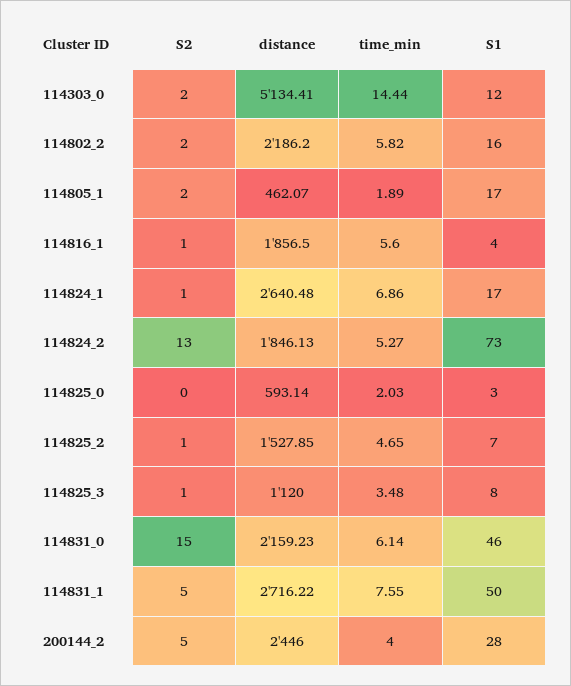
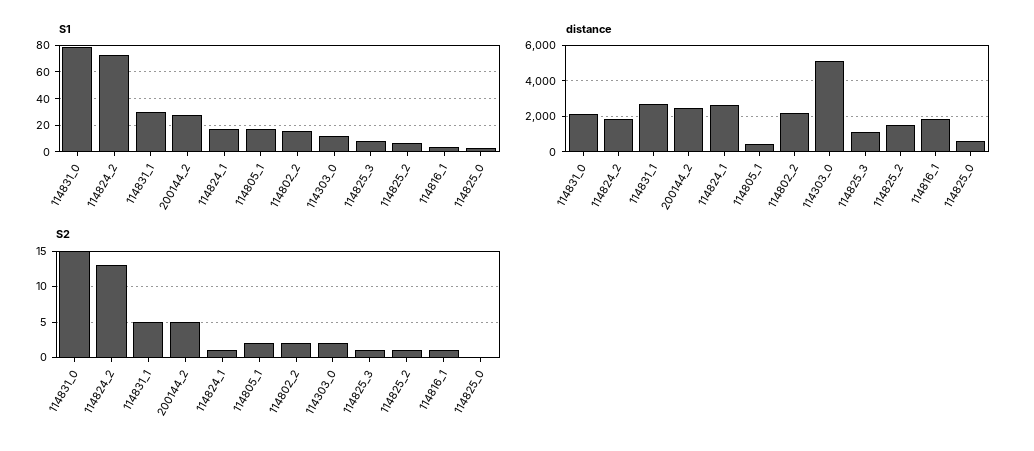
  {
    "S2": {
      "114303_0": 2,
      "114802_2": 2,
      "114805_1": 2,
      "114816_1": 1,
      "114824_1": 1,
      "114824_2": 13,
      "114825_0": 0,
      "114825_2": 1,
      "114825_3": 1,
      "114831_0": 15,
      "114831_1": 5,
      "200144_2": 5
    },
    "distance": {
      "114303_0": 5134.41,
      "114802_2": 2186.2,
      "114805_1": 462.07,
      "114816_1": 1856.5,
      "114824_1": 2640.48,
      "114824_2": 1846.13,
      "114825_0": 593.14,
      "114825_2": 1527.85,
      "114825_3": 1120,
      "114831_0": 2159.23,
      "114831_1": 2716.22,
      "200144_2": 2446
    },
-   "time_min": {
-     "114303_0": 14.44,
-     "114802_2": 5.82,
-     "114805_1": 1.89,
-     "114816_1": 5.6,
-     "114824_1": 6.86,
-     "114824_2": 5.27,
-     "114825_0": 2.03,
-     "114825_2": 4.65,
-     "114825_3": 3.48,
-     "114831_0": 6.14,
-     "114831_1": 7.55,
-     "200144_2": 4
-   },
    "S1": {
      "114303_0": 12,
      "114802_2": 16,
      "114805_1": 17,
      "114816_1": 4,
      "114824_1": 17,
      "114824_2": 73,
      "114825_0": 3,
      "114825_2": 7,
      "114825_3": 8,
-     "114831_0": 46,
+     "114831_0": 80,
-     "114831_1": 50,
+     "114831_1": 30,
      "200144_2": 28
    }
  }

